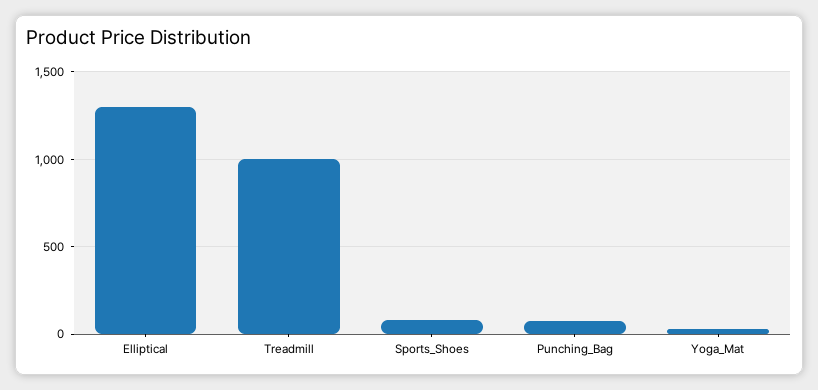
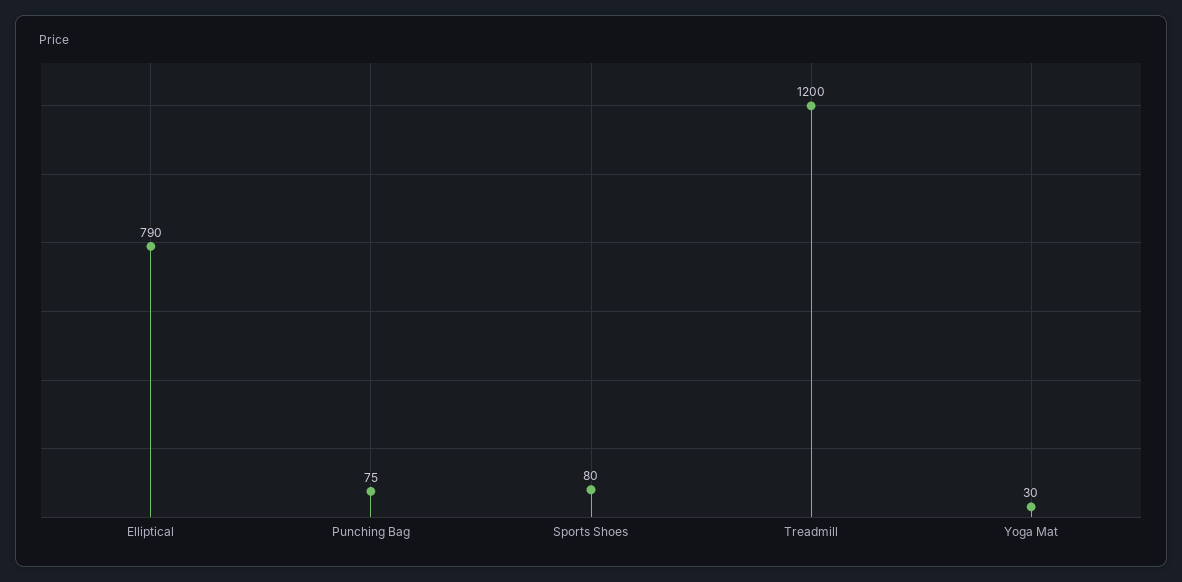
  {
-   "Elliptical": 1300,
+   "Elliptical": 790,
-   "Treadmill": 1000,
+   "Treadmill": 1200,
    "Sports_Shoes": 80,
    "Punching_Bag": 75,
    "Yoga_Mat": 30
  }

